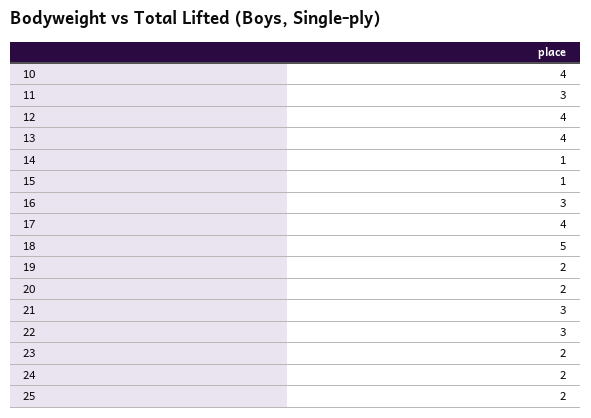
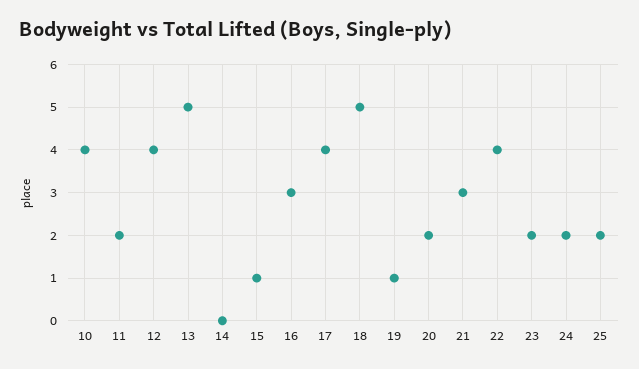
  {
    "10": 4,
-   "11": 3,
+   "11": 2,
    "12": 4,
-   "13": 4,
+   "13": 5,
-   "14": 1,
+   "14": 0,
    "15": 1,
    "16": 3,
    "17": 4,
    "18": 5,
-   "19": 2,
+   "19": 1,
    "20": 2,
    "21": 3,
-   "22": 3,
+   "22": 4,
    "23": 2,
    "24": 2,
    "25": 2
  }

